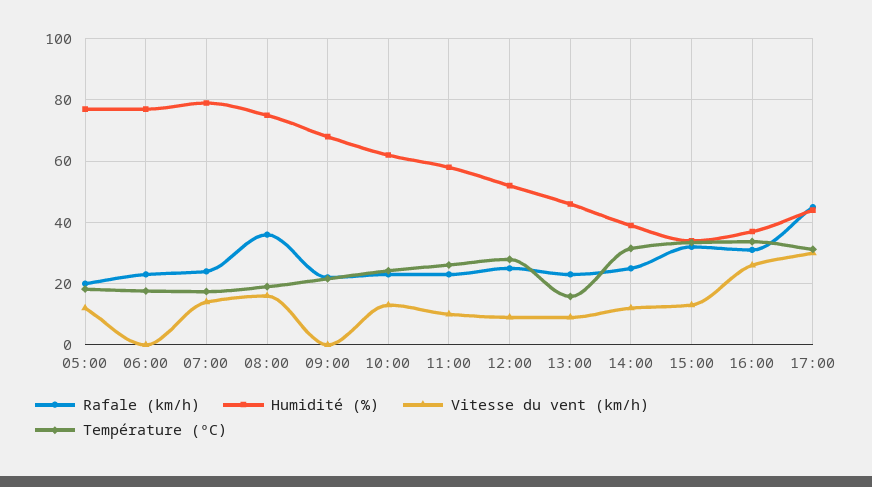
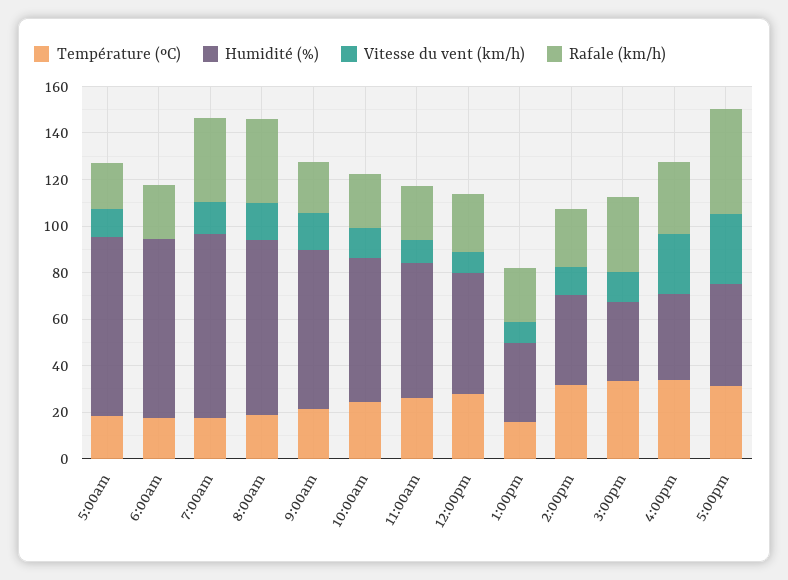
  {
    "Rafale (km/h)": {
      "05:00": 20,
      "06:00": 24,
-     "07:00": 24,
+     "07:00": 35,
      "08:00": 36,
      "09:00": 22,
      "10:00": 24,
      "11:00": 24,
      "12:00": 26,
      "13:00": 24,
      "14:00": 26,
      "15:00": 32,
      "16:00": 32,
      "17:00": 46
    },
    "Humidité (%)": {
      "05:00": 78,
      "06:00": 78,
      "07:00": 80,
      "08:00": 76,
      "09:00": 68,
      "10:00": 62,
      "11:00": 58,
      "12:00": 52,
-     "13:00": 46,
+     "13:00": 35,
      "14:00": 40,
      "15:00": 34,
      "16:00": 38,
      "17:00": 44
    },
    "Vitesse du vent (km/h)": {
      "05:00": 12,
      "06:00": 0,
      "07:00": 14,
      "08:00": 16,
-     "09:00": 0,
+     "09:00": 15,
      "10:00": 14,
      "11:00": 10,
      "12:00": 10,
      "13:00": 10,
      "14:00": 12,
      "15:00": 14,
      "16:00": 26,
      "17:00": 30
    },
    "Température (ºC)": {
      "05:00": 18,
      "06:00": 18,
      "07:00": 18,
      "08:00": 20,
      "09:00": 22,
      "10:00": 24,
      "11:00": 26,
      "12:00": 28,
      "13:00": 16,
      "14:00": 32,
      "15:00": 34,
      "16:00": 34,
      "17:00": 32
    }
  }

